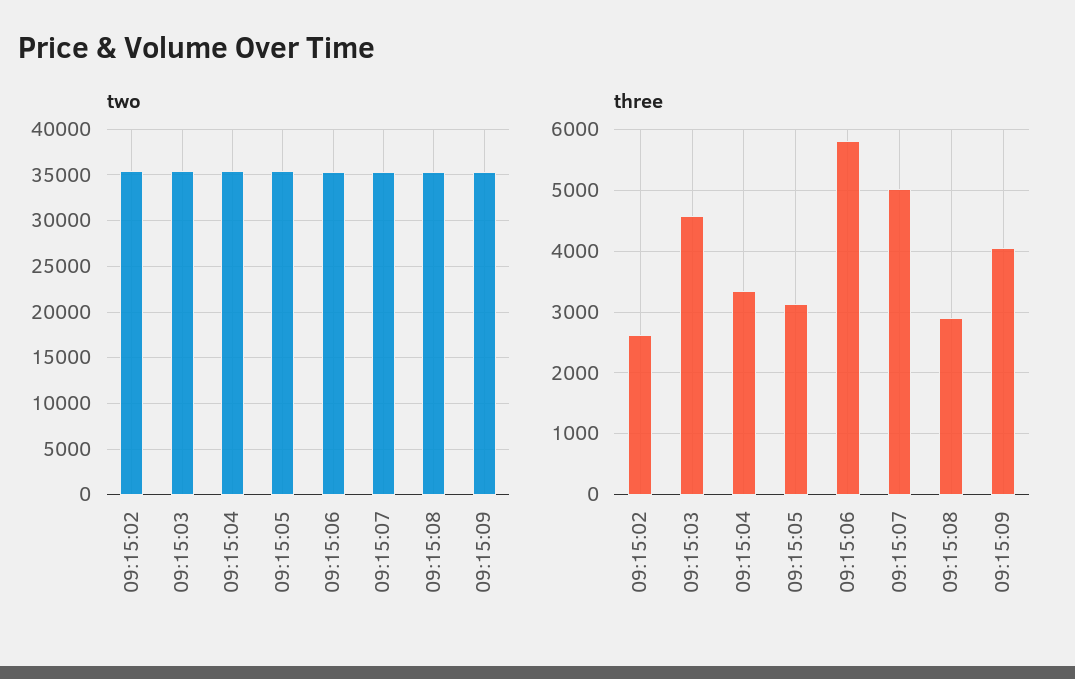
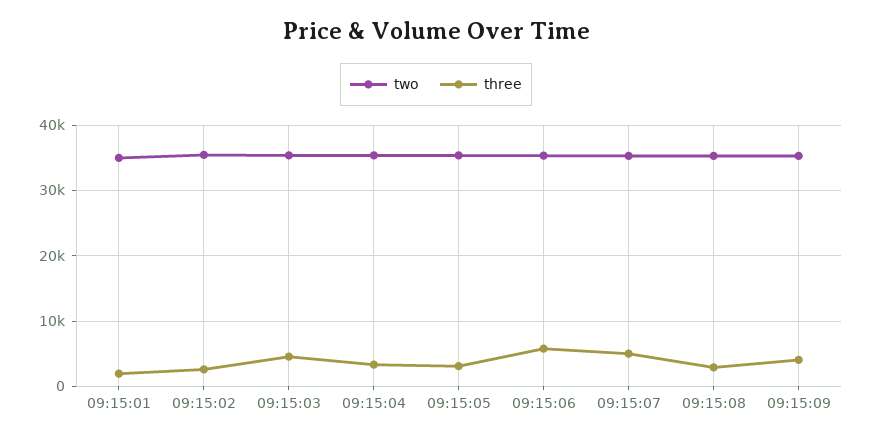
  {
    "two": {
      "09:15:02": 35000,
      "09:15:03": 35000,
      "09:15:04": 35000,
      "09:15:05": 35000,
      "09:15:06": 35000,
      "09:15:07": 35000,
      "09:15:08": 35000,
-     "09:15:09": 35000
+     "09:15:09": 35000,
+     "09:15:01": 35000
    },
    "three": {
      "09:15:02": 2600,
      "09:15:03": 4600,
      "09:15:04": 3400,
      "09:15:05": 3100,
      "09:15:06": 5800,
      "09:15:07": 5000,
      "09:15:08": 2900,
-     "09:15:09": 4100
+     "09:15:09": 4100,
+     "09:15:01": 2000
    }
  }

